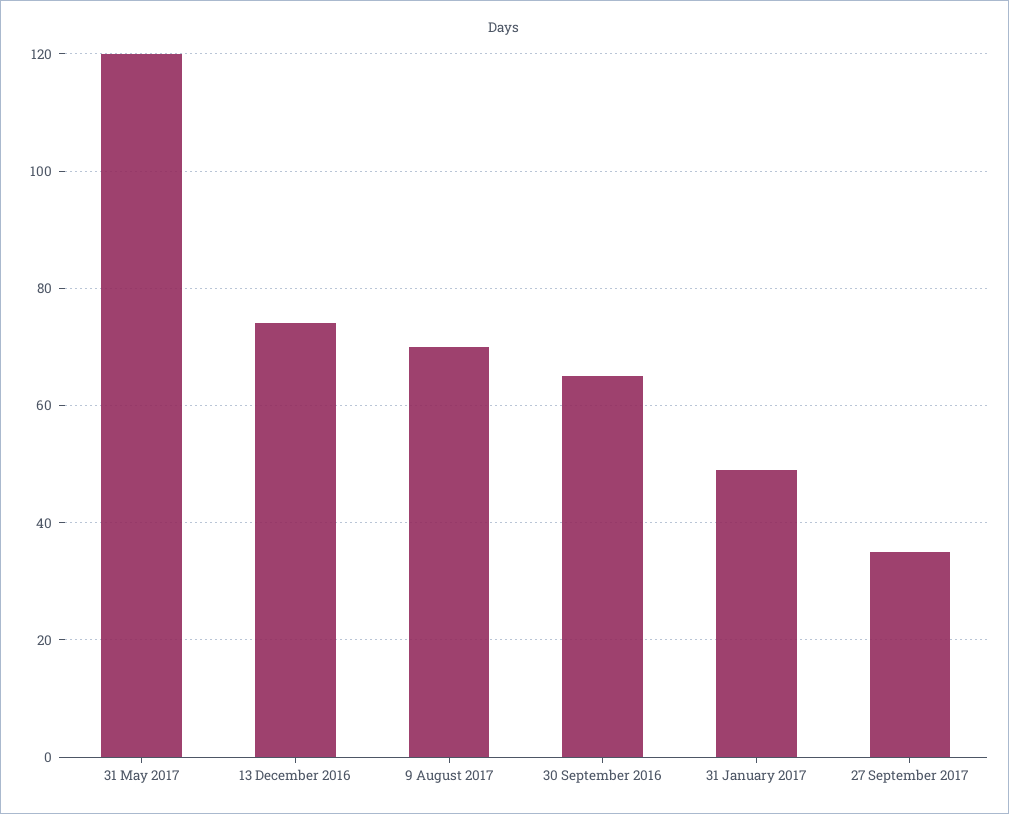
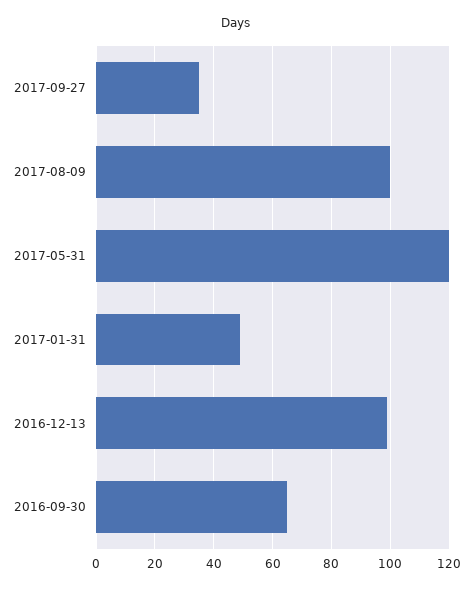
  {
    "31 May 2017": 120,
-   "13 December 2016": 75,
+   "13 December 2016": 100,
-   "9 August 2017": 70,
+   "9 August 2017": 100,
    "30 September 2016": 65,
    "31 January 2017": 50,
    "27 September 2017": 35
  }

